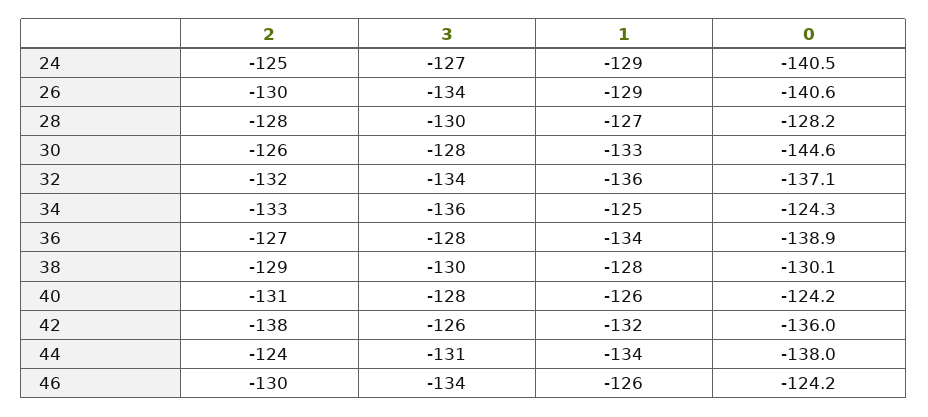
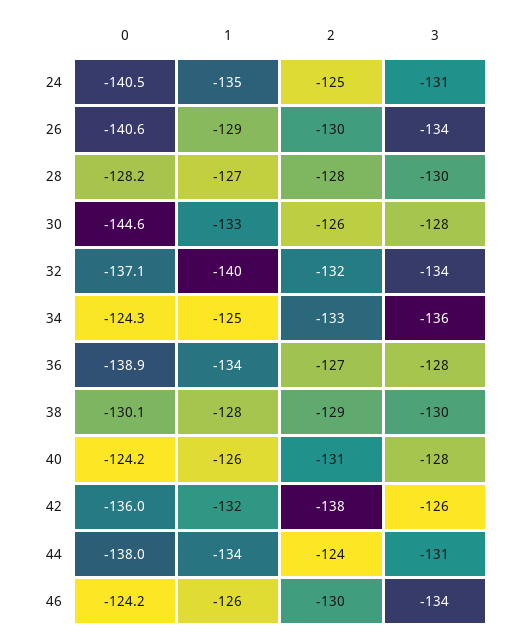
  {
    "2": {
      "24": -125,
      "26": -130,
      "28": -128,
      "30": -126,
      "32": -132,
      "34": -133,
      "36": -127,
      "38": -129,
      "40": -131,
      "42": -138,
      "44": -124,
      "46": -130
    },
    "3": {
-     "24": -127,
+     "24": -131,
      "26": -134,
      "28": -130,
      "30": -128,
      "32": -134,
      "34": -136,
      "36": -128,
      "38": -130,
      "40": -128,
      "42": -126,
      "44": -131,
      "46": -134
    },
    "1": {
-     "24": -129,
+     "24": -135,
      "26": -129,
      "28": -127,
      "30": -133,
-     "32": -136,
+     "32": -140,
      "34": -125,
      "36": -134,
      "38": -128,
      "40": -126,
      "42": -132,
      "44": -134,
      "46": -126
    },
    "0": {
      "24": -140.5,
      "26": -140.6,
      "28": -128.2,
      "30": -144.6,
      "32": -137.1,
      "34": -124.3,
      "36": -138.9,
      "38": -130.1,
      "40": -124.2,
      "42": -136,
      "44": -138,
      "46": -124.2
    }
  }

